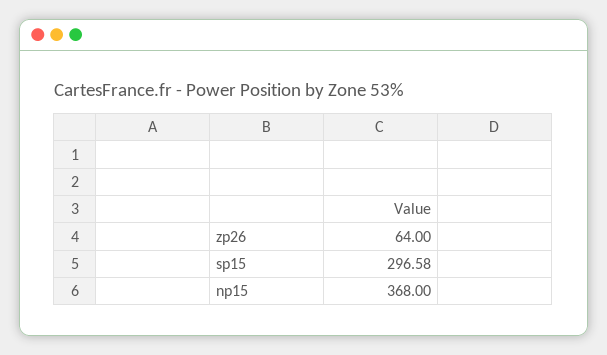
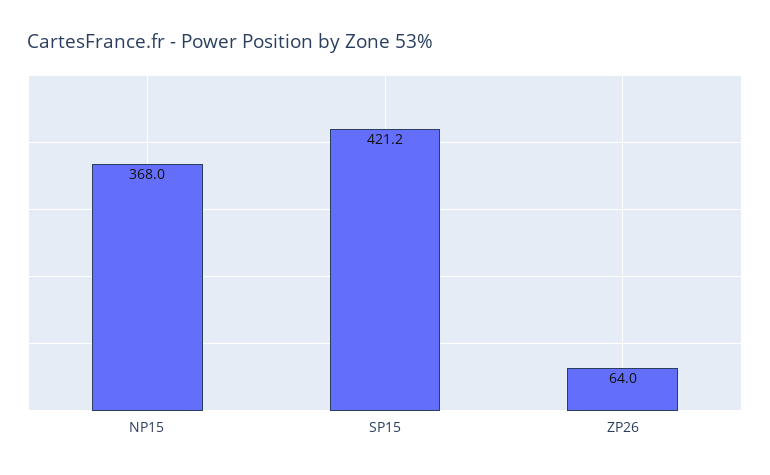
  {
    "zp26": 64,
-   "sp15": 296.58,
+   "sp15": 421.2,
    "np15": 368
  }

